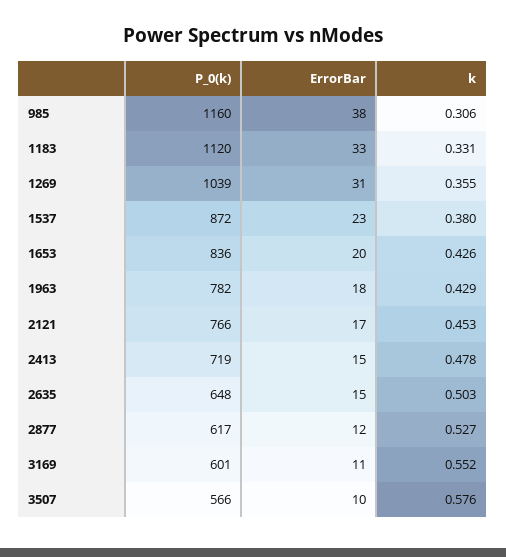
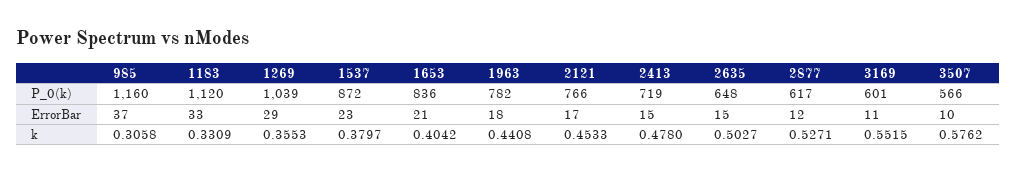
  {
    "P_0(k)": {
      "985": 1160,
      "1183": 1120,
      "1269": 1039,
      "1537": 872,
      "1653": 836,
      "1963": 782,
      "2121": 766,
      "2413": 719,
      "2635": 648,
      "2877": 617,
      "3169": 601,
      "3507": 566
    },
    "ErrorBar": {
-     "985": 38,
+     "985": 37,
      "1183": 33,
-     "1269": 31,
+     "1269": 29,
      "1537": 23,
-     "1653": 20,
+     "1653": 21,
      "1963": 18,
      "2121": 17,
      "2413": 15,
      "2635": 15,
      "2877": 12,
      "3169": 11,
      "3507": 10
    },
    "k": {
      "985": 0.3058,
      "1183": 0.3309,
      "1269": 0.3553,
      "1537": 0.3797,
-     "1653": 0.426,
+     "1653": 0.4042,
-     "1963": 0.429,
+     "1963": 0.4408,
      "2121": 0.4533,
      "2413": 0.478,
      "2635": 0.5027,
      "2877": 0.5271,
      "3169": 0.5515,
      "3507": 0.5762
    }
  }

